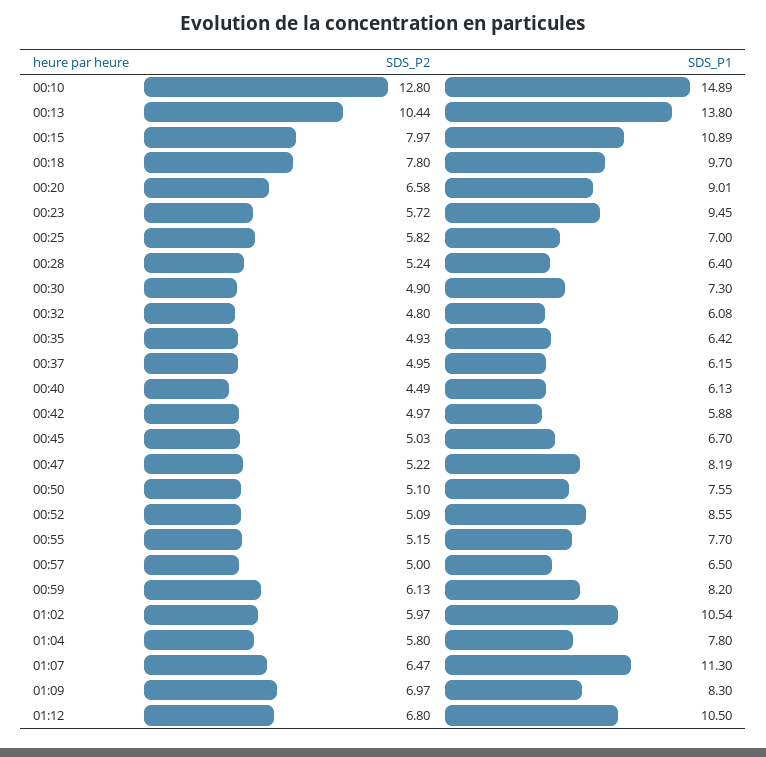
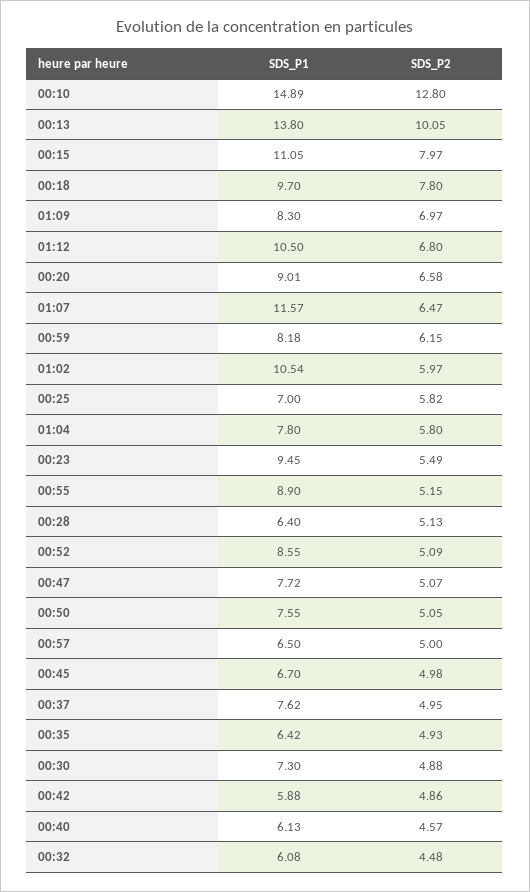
  {
    "SDS_P2": {
      "00:10": 12.8,
-     "00:13": 10.44,
+     "00:13": 10.05,
      "00:15": 7.97,
      "00:18": 7.8,
      "00:20": 6.58,
-     "00:23": 5.72,
+     "00:23": 5.49,
      "00:25": 5.82,
-     "00:28": 5.24,
+     "00:28": 5.13,
-     "00:30": 4.9,
+     "00:30": 4.88,
-     "00:32": 4.8,
+     "00:32": 4.48,
      "00:35": 4.93,
      "00:37": 4.95,
-     "00:40": 4.49,
+     "00:40": 4.57,
-     "00:42": 4.97,
+     "00:42": 4.86,
-     "00:45": 5.03,
+     "00:45": 4.98,
-     "00:47": 5.22,
+     "00:47": 5.07,
-     "00:50": 5.1,
+     "00:50": 5.05,
      "00:52": 5.09,
      "00:55": 5.15,
      "00:57": 5,
-     "00:59": 6.13,
+     "00:59": 6.15,
      "01:02": 5.97,
      "01:04": 5.8,
      "01:07": 6.47,
      "01:09": 6.97,
      "01:12": 6.8
    },
    "SDS_P1": {
      "00:10": 14.89,
      "00:13": 13.8,
-     "00:15": 10.89,
+     "00:15": 11.05,
      "00:18": 9.7,
      "00:20": 9.01,
      "00:23": 9.45,
      "00:25": 7,
      "00:28": 6.4,
      "00:30": 7.3,
      "00:32": 6.08,
      "00:35": 6.42,
-     "00:37": 6.15,
+     "00:37": 7.62,
      "00:40": 6.13,
      "00:42": 5.88,
      "00:45": 6.7,
-     "00:47": 8.19,
+     "00:47": 7.72,
      "00:50": 7.55,
      "00:52": 8.55,
-     "00:55": 7.7,
+     "00:55": 8.9,
      "00:57": 6.5,
-     "00:59": 8.2,
+     "00:59": 8.18,
      "01:02": 10.54,
      "01:04": 7.8,
-     "01:07": 11.3,
+     "01:07": 11.57,
      "01:09": 8.3,
      "01:12": 10.5
    }
  }

